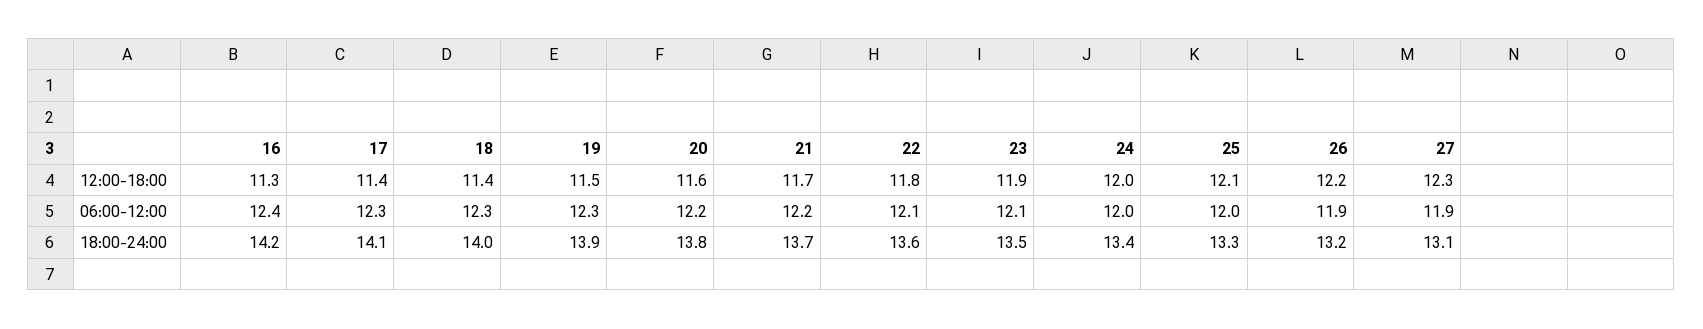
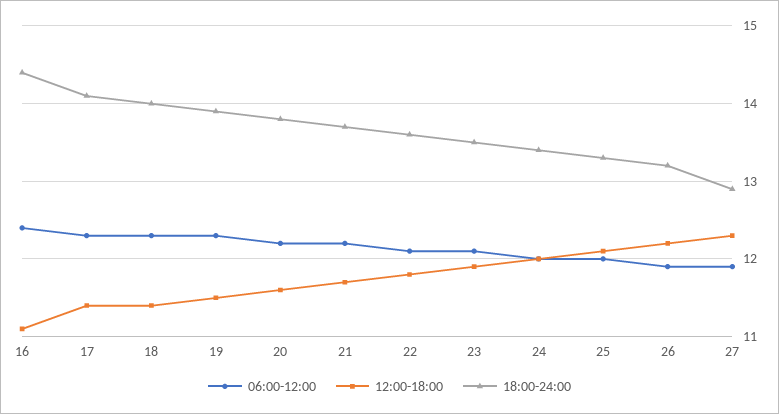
  {
    "12:00-18:00": {
-     "16": 11.3,
+     "16": 11.1,
      "17": 11.4,
      "18": 11.4,
      "19": 11.5,
      "20": 11.6,
      "21": 11.7,
      "22": 11.8,
      "23": 11.9,
      "24": 12,
      "25": 12.1,
      "26": 12.2,
      "27": 12.3
    },
    "06:00-12:00": {
      "16": 12.4,
      "17": 12.3,
      "18": 12.3,
      "19": 12.3,
      "20": 12.2,
      "21": 12.2,
      "22": 12.1,
      "23": 12.1,
      "24": 12,
      "25": 12,
      "26": 11.9,
      "27": 11.9
    },
    "18:00-24:00": {
-     "16": 14.2,
+     "16": 14.4,
      "17": 14.1,
      "18": 14,
      "19": 13.9,
      "20": 13.8,
      "21": 13.7,
      "22": 13.6,
      "23": 13.5,
      "24": 13.4,
      "25": 13.3,
      "26": 13.2,
-     "27": 13.1
+     "27": 12.9
    }
  }

